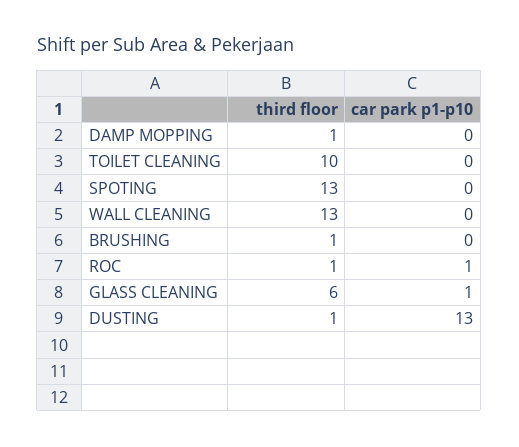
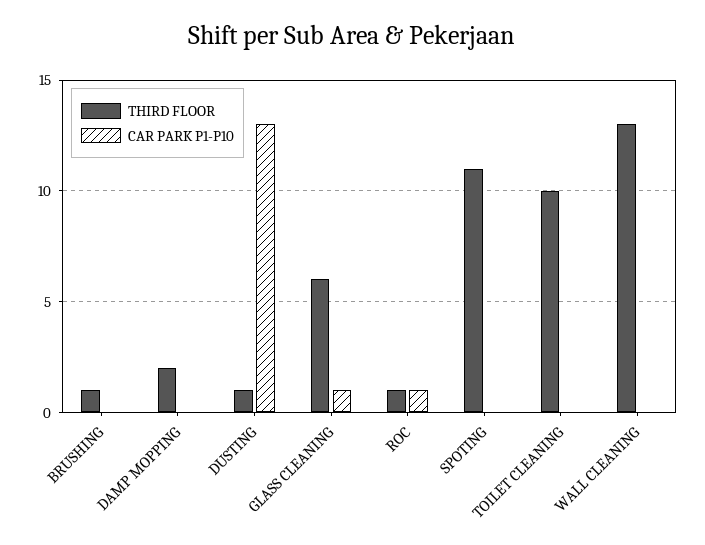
  {
    "third floor": {
-     "DAMP MOPPING": 1,
+     "DAMP MOPPING": 2,
      "TOILET CLEANING": 10,
-     "SPOTING": 13,
+     "SPOTING": 11,
      "WALL CLEANING": 13,
      "BRUSHING": 1,
      "ROC": 1,
      "GLASS CLEANING": 6,
      "DUSTING": 1
    },
    "car park p1-p10": {
      "DAMP MOPPING": 0,
      "TOILET CLEANING": 0,
      "SPOTING": 0,
      "WALL CLEANING": 0,
      "BRUSHING": 0,
      "ROC": 1,
      "GLASS CLEANING": 1,
      "DUSTING": 13
    }
  }

